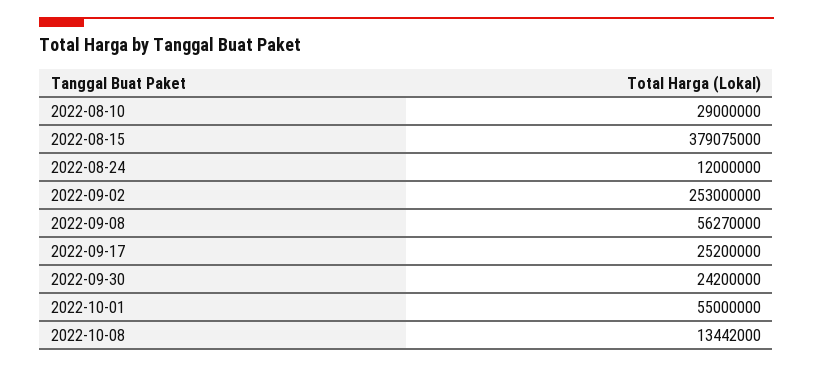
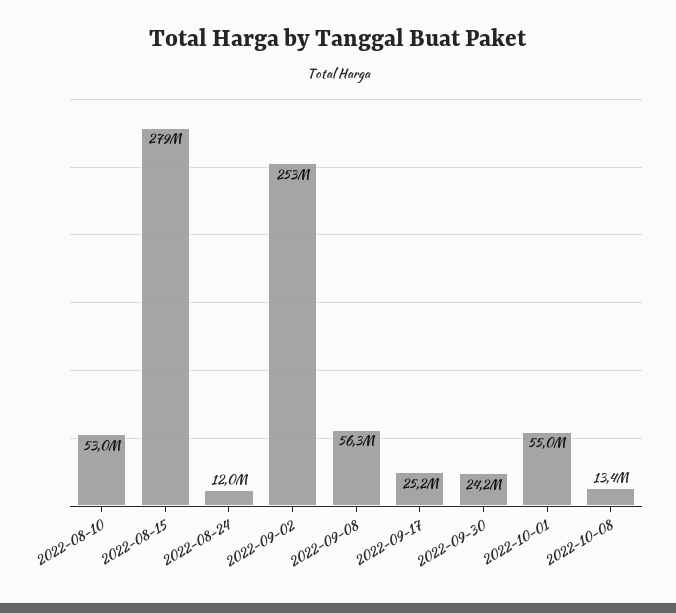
  {
-   "2022-08-10": 29000000,
+   "2022-08-10": 53000000,
-   "2022-08-15": 379075000,
+   "2022-08-15": 279000000,
    "2022-08-24": 12000000,
    "2022-09-02": 253000000,
    "2022-09-08": 56270000,
    "2022-09-17": 25200000,
    "2022-09-30": 24200000,
    "2022-10-01": 55000000,
    "2022-10-08": 13442000
  }

